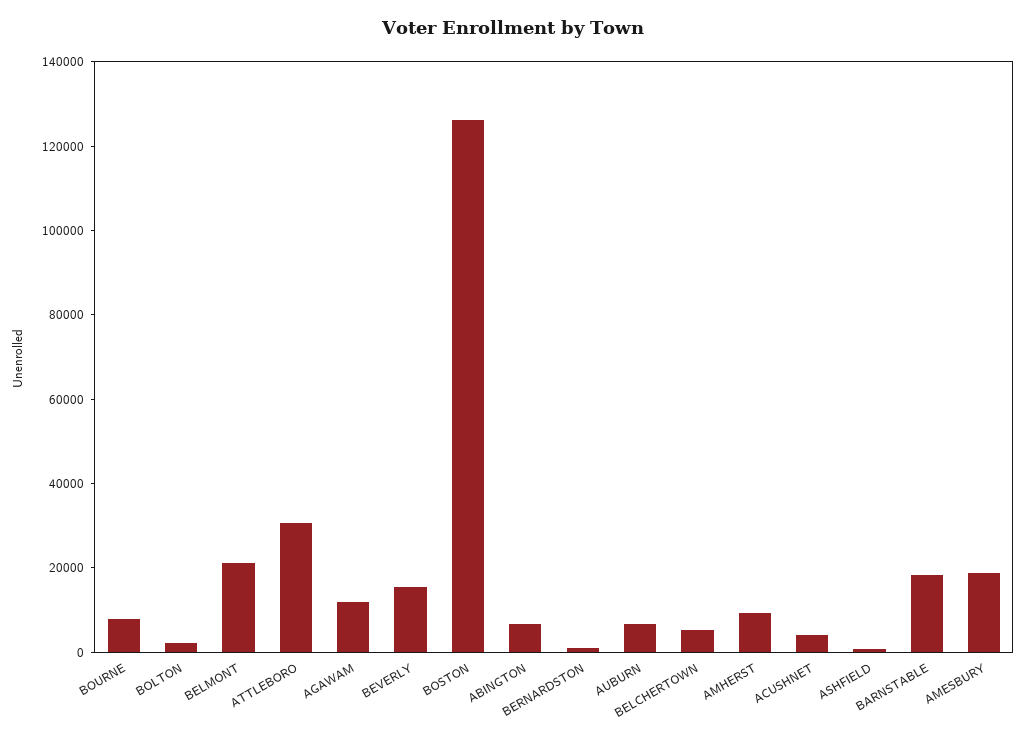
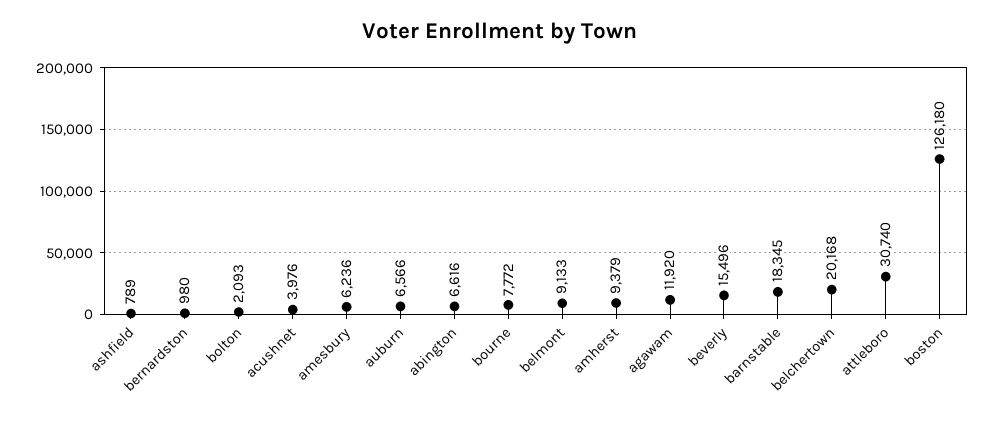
  {
    "BOURNE": 7772,
    "BOLTON": 2093,
-   "BELMONT": 20000,
+   "BELMONT": 9133,
    "ATTLEBORO": 30740,
    "AGAWAM": 11920,
    "BEVERLY": 15496,
    "BOSTON": 126180,
    "ABINGTON": 6616,
    "BERNARDSTON": 980,
    "AUBURN": 6566,
-   "BELCHERTOWN": 5000,
+   "BELCHERTOWN": 20168,
    "AMHERST": 9379,
    "ACUSHNET": 3976,
    "ASHFIELD": 789,
    "BARNSTABLE": 18345,
-   "AMESBURY": 20000
+   "AMESBURY": 6236
  }

